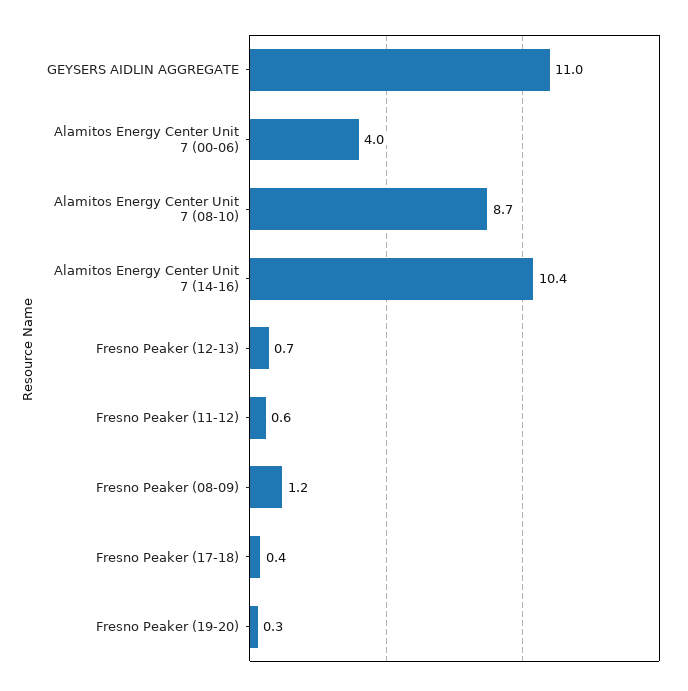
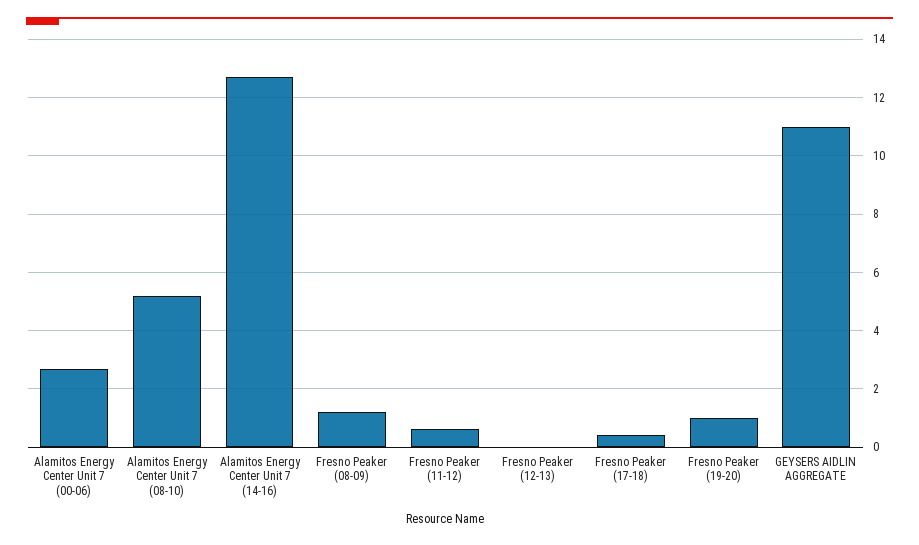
  {
    "GEYSERS AIDLIN AGGREGATE": 11,
-   "Alamitos Energy Center Unit 7 (00-06)": 4,
+   "Alamitos Energy Center Unit 7 (00-06)": 2.75,
-   "Alamitos Energy Center Unit 7 (08-10)": 8.7,
+   "Alamitos Energy Center Unit 7 (08-10)": 5.25,
-   "Alamitos Energy Center Unit 7 (14-16)": 10.4,
+   "Alamitos Energy Center Unit 7 (14-16)": 12.75,
-   "Fresno Peaker (12-13)": 0.7,
+   "Fresno Peaker (12-13)": 0,
    "Fresno Peaker (11-12)": 0.6,
    "Fresno Peaker (08-09)": 1.2,
    "Fresno Peaker (17-18)": 0.4,
-   "Fresno Peaker (19-20)": 0.3
+   "Fresno Peaker (19-20)": 1
  }

